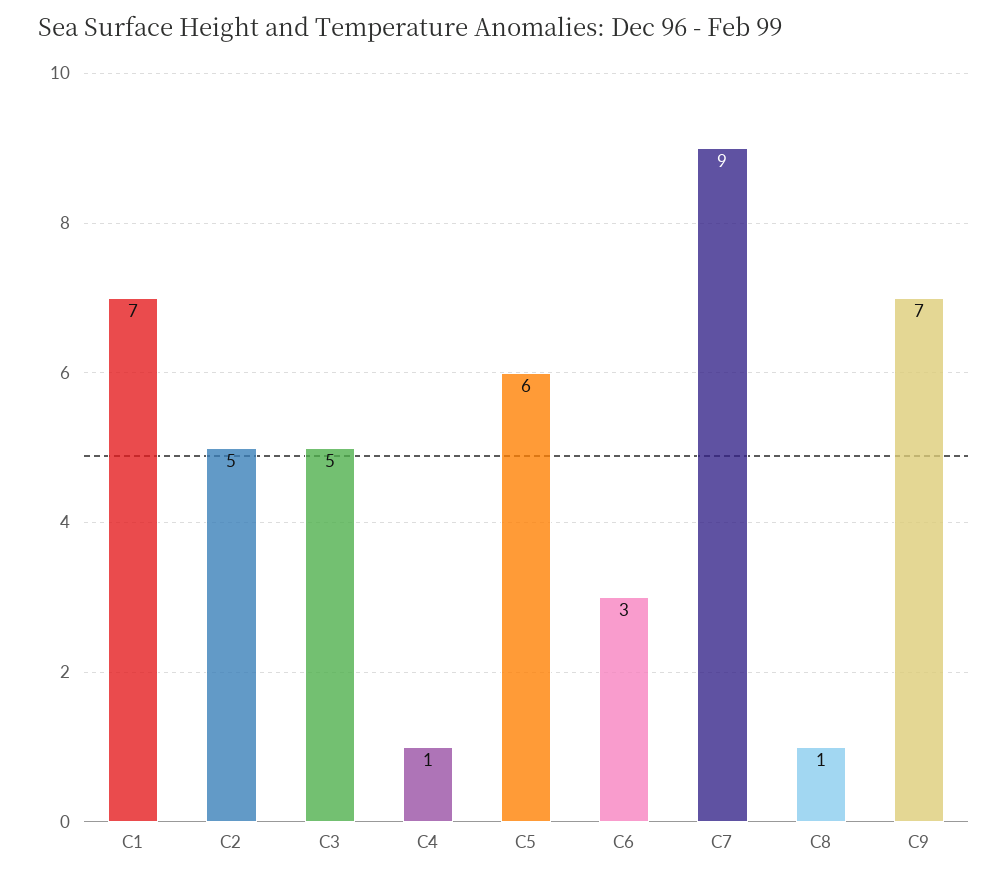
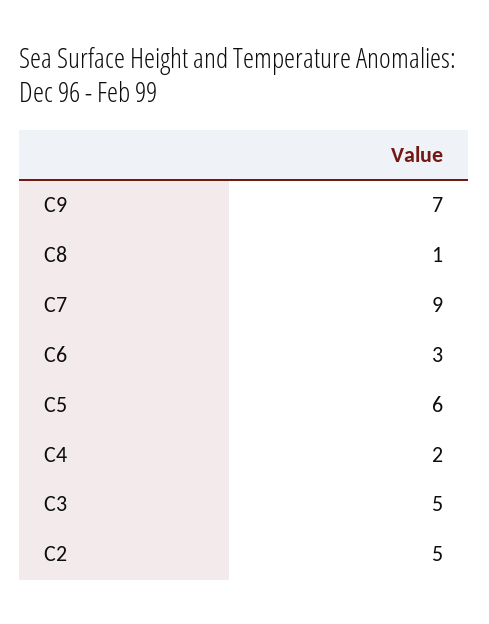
  {
-   "C1": 7,
    "C2": 5,
    "C3": 5,
-   "C4": 1,
+   "C4": 2,
    "C5": 6,
    "C6": 3,
    "C7": 9,
    "C8": 1,
    "C9": 7
  }

